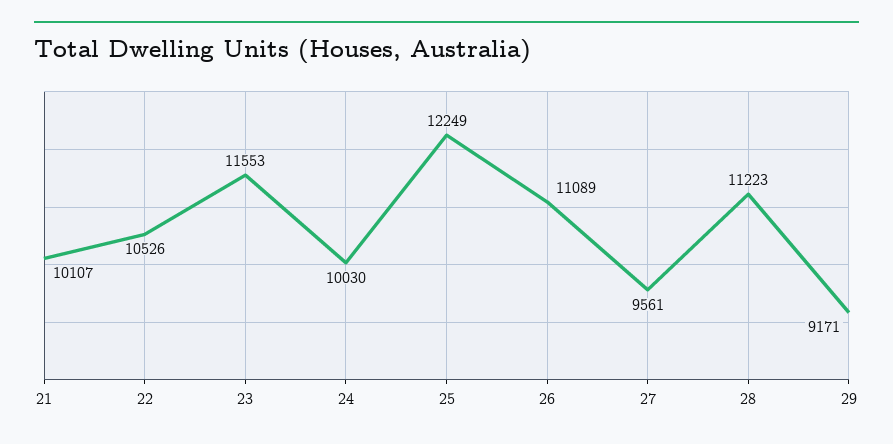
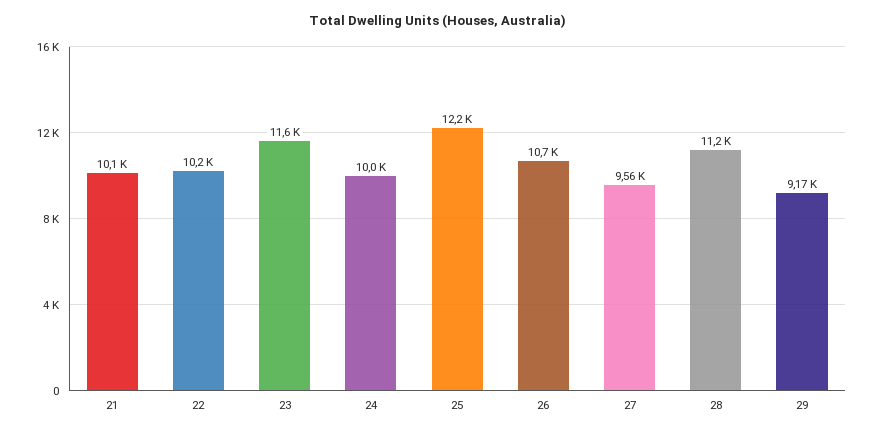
  {
    "21": 10107,
-   "22": 10526,
+   "22": 10200,
    "23": 11553,
    "24": 10030,
    "25": 12249,
-   "26": 11089,
+   "26": 10700,
    "27": 9561,
    "28": 11223,
    "29": 9171
  }

